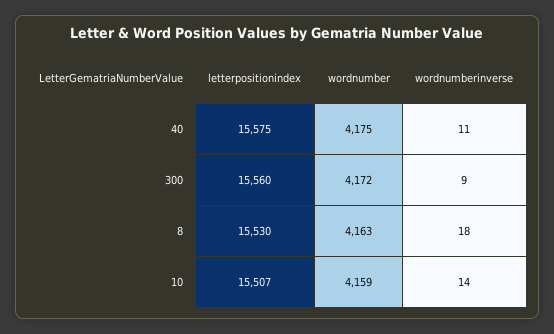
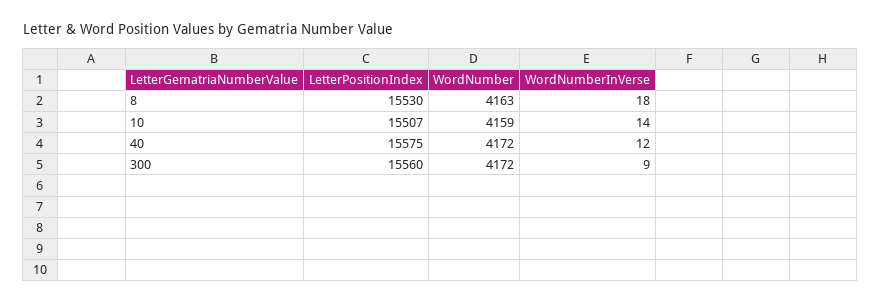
  {
    "letterpositionindex": {
      "40": 15575,
      "300": 15560,
      "8": 15530,
      "10": 15507
    },
    "wordnumber": {
-     "40": 4175,
+     "40": 4172,
      "300": 4172,
      "8": 4163,
      "10": 4159
    },
    "wordnumberinverse": {
-     "40": 11,
+     "40": 12,
      "300": 9,
      "8": 18,
      "10": 14
    }
  }

